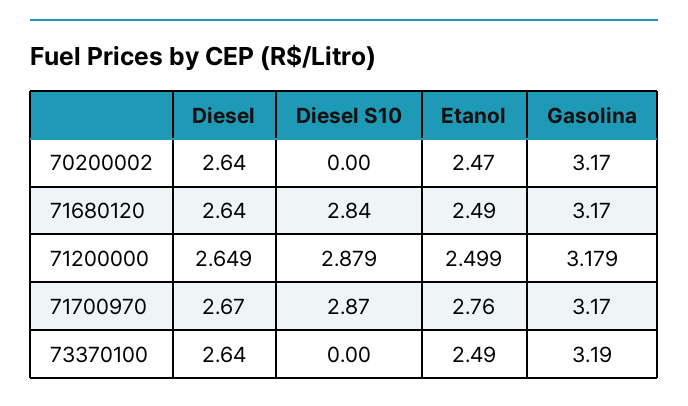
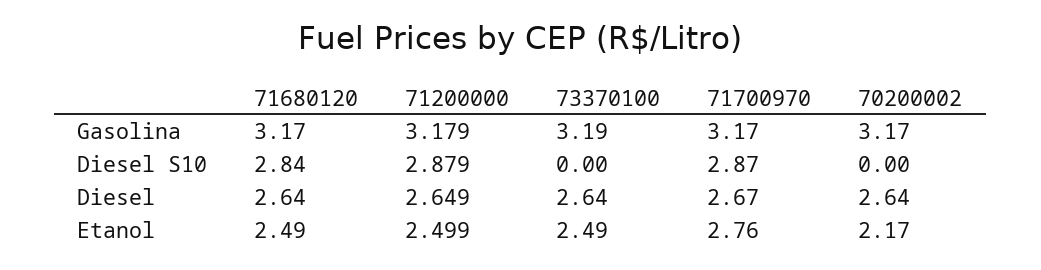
  {
    "Diesel": {
      "70200002": 2.64,
      "71680120": 2.64,
      "71200000": 2.649,
      "71700970": 2.67,
      "73370100": 2.64
    },
    "Diesel S10": {
      "70200002": 0,
      "71680120": 2.84,
      "71200000": 2.879,
      "71700970": 2.87,
      "73370100": 0
    },
    "Etanol": {
-     "70200002": 2.47,
+     "70200002": 2.17,
      "71680120": 2.49,
      "71200000": 2.499,
      "71700970": 2.76,
      "73370100": 2.49
    },
    "Gasolina": {
      "70200002": 3.17,
      "71680120": 3.17,
      "71200000": 3.179,
      "71700970": 3.17,
      "73370100": 3.19
    }
  }

